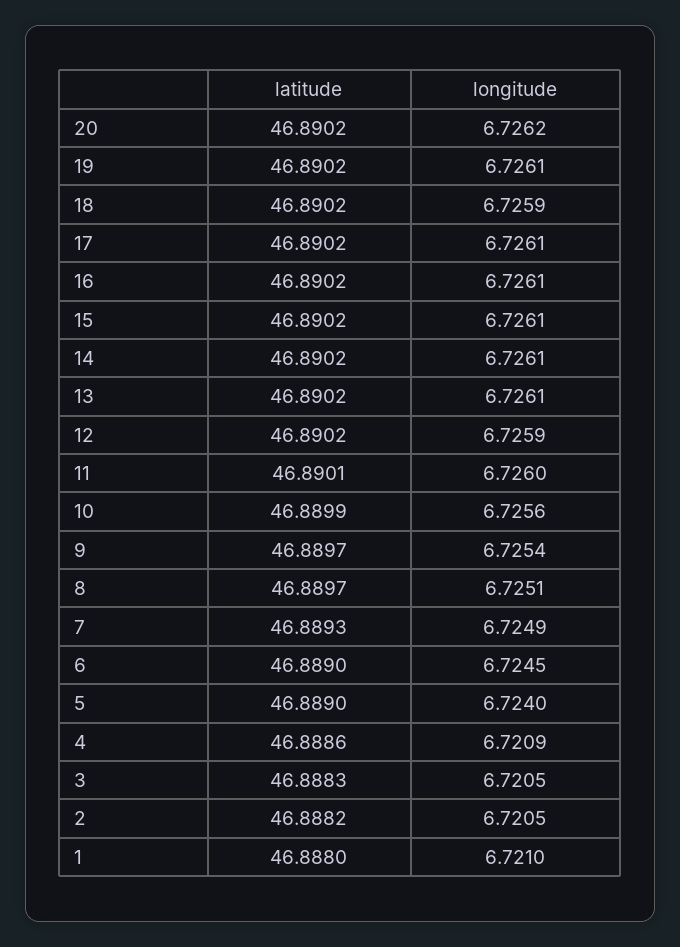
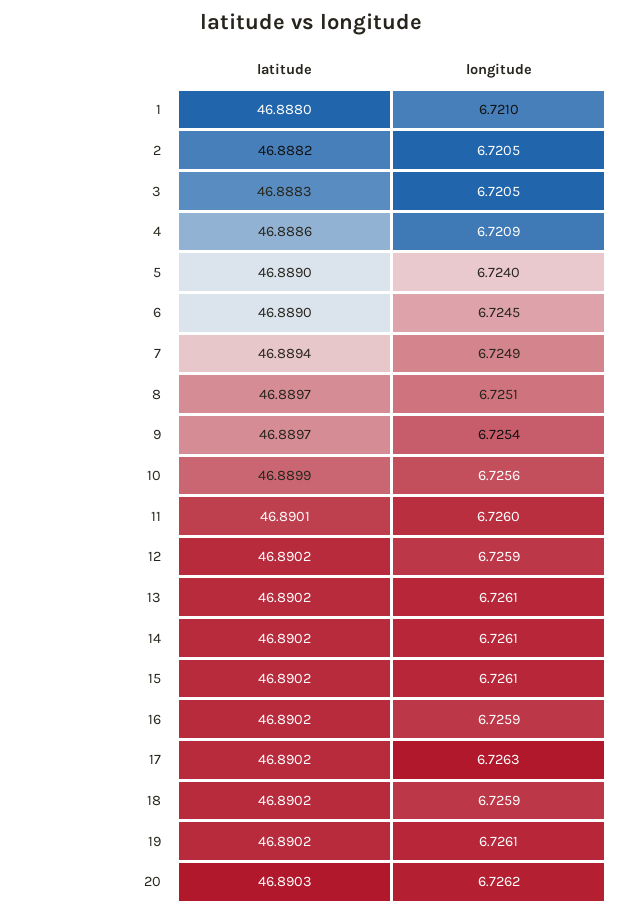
  {
    "latitude": {
-     "20": 46.8902,
+     "20": 46.8903,
      "19": 46.8902,
      "18": 46.8902,
      "17": 46.8902,
      "16": 46.8902,
      "15": 46.8902,
      "14": 46.8902,
      "13": 46.8902,
      "12": 46.8902,
      "11": 46.8901,
      "10": 46.8899,
      "9": 46.8897,
      "8": 46.8897,
-     "7": 46.8893,
+     "7": 46.8894,
      "6": 46.889,
      "5": 46.889,
      "4": 46.8886,
      "3": 46.8883,
      "2": 46.8882,
      "1": 46.888
    },
    "longitude": {
      "20": 6.7262,
      "19": 6.7261,
      "18": 6.7259,
-     "17": 6.7261,
+     "17": 6.7263,
-     "16": 6.7261,
+     "16": 6.7259,
      "15": 6.7261,
      "14": 6.7261,
      "13": 6.7261,
      "12": 6.7259,
      "11": 6.726,
      "10": 6.7256,
      "9": 6.7254,
      "8": 6.7251,
      "7": 6.7249,
      "6": 6.7245,
      "5": 6.724,
      "4": 6.7209,
      "3": 6.7205,
      "2": 6.7205,
      "1": 6.721
    }
  }

